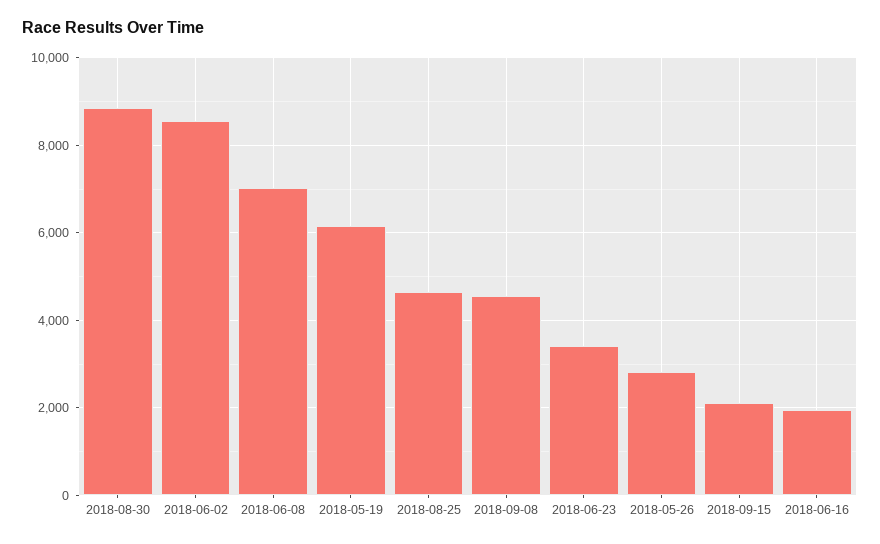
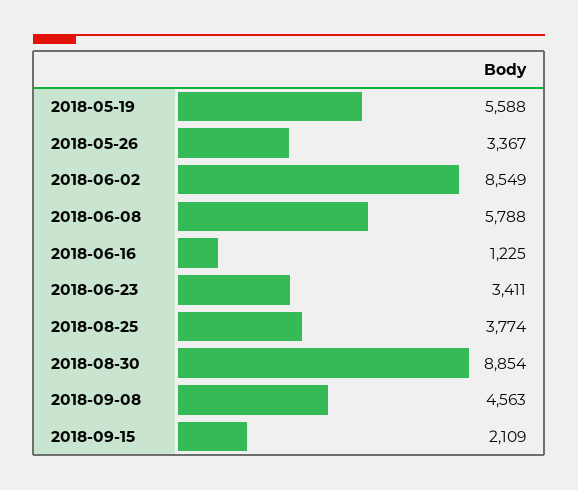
  {
    "2018-08-30": 8854,
    "2018-06-02": 8549,
-   "2018-06-08": 7000,
+   "2018-06-08": 5788,
-   "2018-05-19": 6200,
+   "2018-05-19": 5588,
-   "2018-08-25": 4600,
+   "2018-08-25": 3774,
    "2018-09-08": 4563,
    "2018-06-23": 3411,
-   "2018-05-26": 2800,
+   "2018-05-26": 3367,
    "2018-09-15": 2109,
-   "2018-06-16": 2000
+   "2018-06-16": 1225
  }

